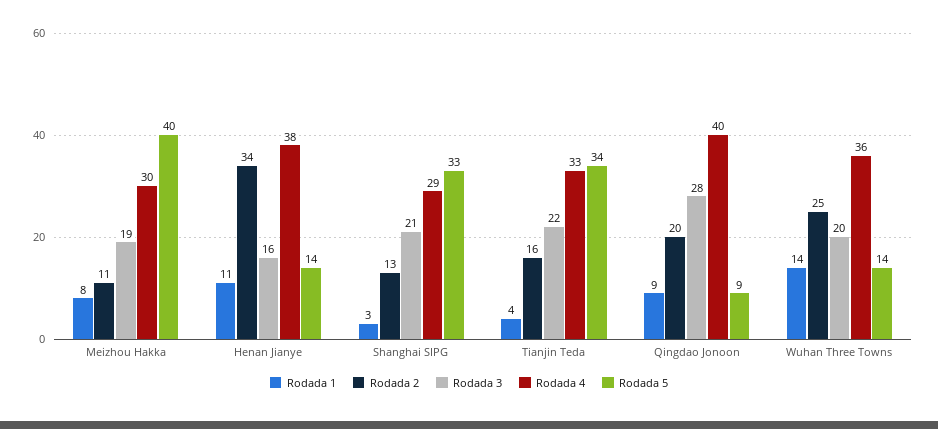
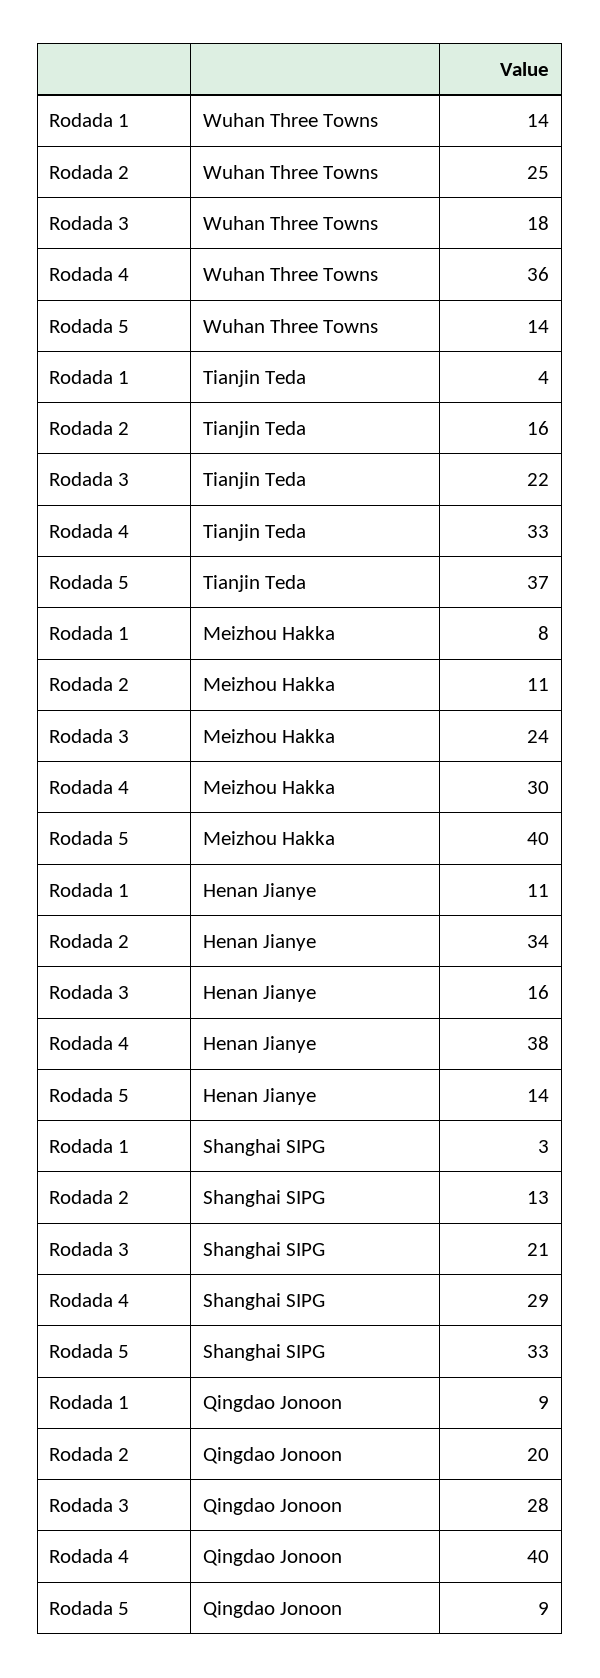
  {
    "Rodada 1": {
      "Meizhou Hakka": 8,
      "Henan Jianye": 11,
      "Shanghai SIPG": 3,
      "Tianjin Teda": 4,
      "Qingdao Jonoon": 9,
      "Wuhan Three Towns": 14
    },
    "Rodada 2": {
      "Meizhou Hakka": 11,
      "Henan Jianye": 34,
      "Shanghai SIPG": 13,
      "Tianjin Teda": 16,
      "Qingdao Jonoon": 20,
      "Wuhan Three Towns": 25
    },
    "Rodada 3": {
-     "Meizhou Hakka": 19,
+     "Meizhou Hakka": 24,
      "Henan Jianye": 16,
      "Shanghai SIPG": 21,
      "Tianjin Teda": 22,
      "Qingdao Jonoon": 28,
-     "Wuhan Three Towns": 20
+     "Wuhan Three Towns": 18
    },
    "Rodada 4": {
      "Meizhou Hakka": 30,
      "Henan Jianye": 38,
      "Shanghai SIPG": 29,
      "Tianjin Teda": 33,
      "Qingdao Jonoon": 40,
      "Wuhan Three Towns": 36
    },
    "Rodada 5": {
      "Meizhou Hakka": 40,
      "Henan Jianye": 14,
      "Shanghai SIPG": 33,
-     "Tianjin Teda": 34,
+     "Tianjin Teda": 37,
      "Qingdao Jonoon": 9,
      "Wuhan Three Towns": 14
    }
  }

